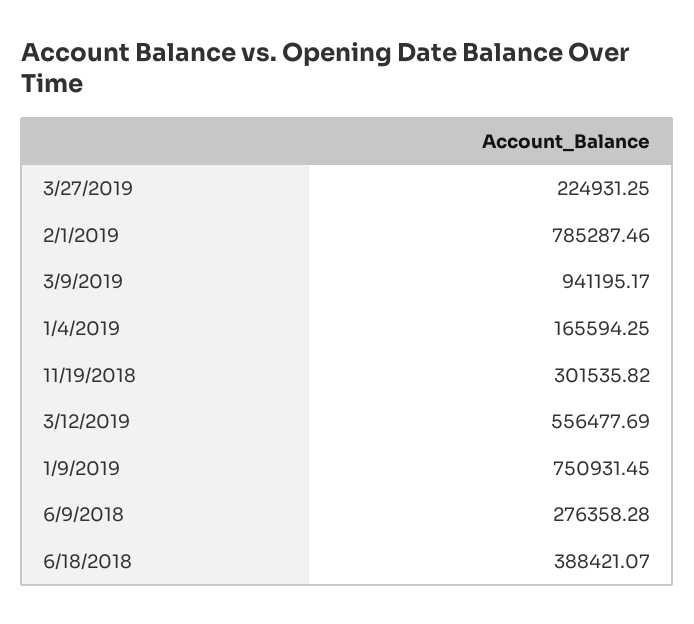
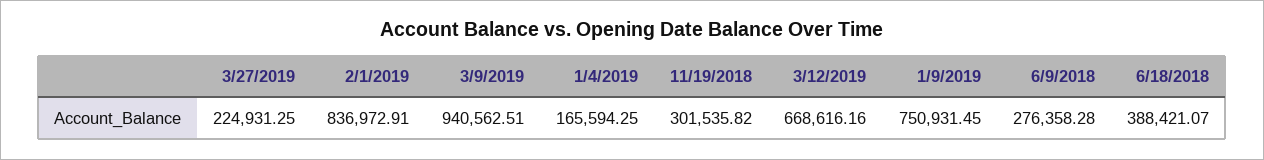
  {
    "3/27/2019": 224931.25,
-   "2/1/2019": 785287.46,
+   "2/1/2019": 836972.91,
-   "3/9/2019": 941195.17,
+   "3/9/2019": 940562.51,
    "1/4/2019": 165594.25,
    "11/19/2018": 301535.82,
-   "3/12/2019": 556477.69,
+   "3/12/2019": 668616.16,
    "1/9/2019": 750931.45,
    "6/9/2018": 276358.28,
    "6/18/2018": 388421.07
  }

